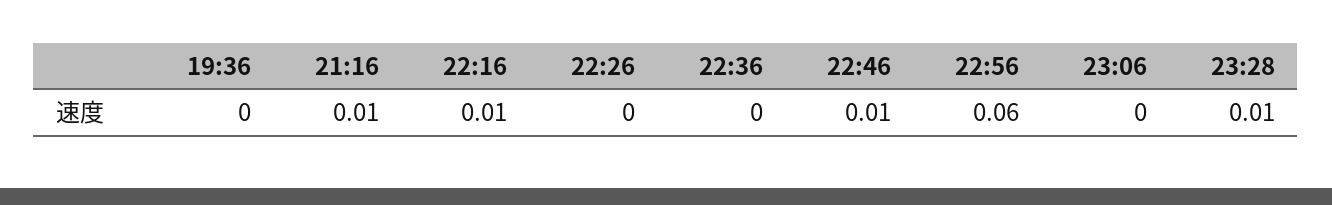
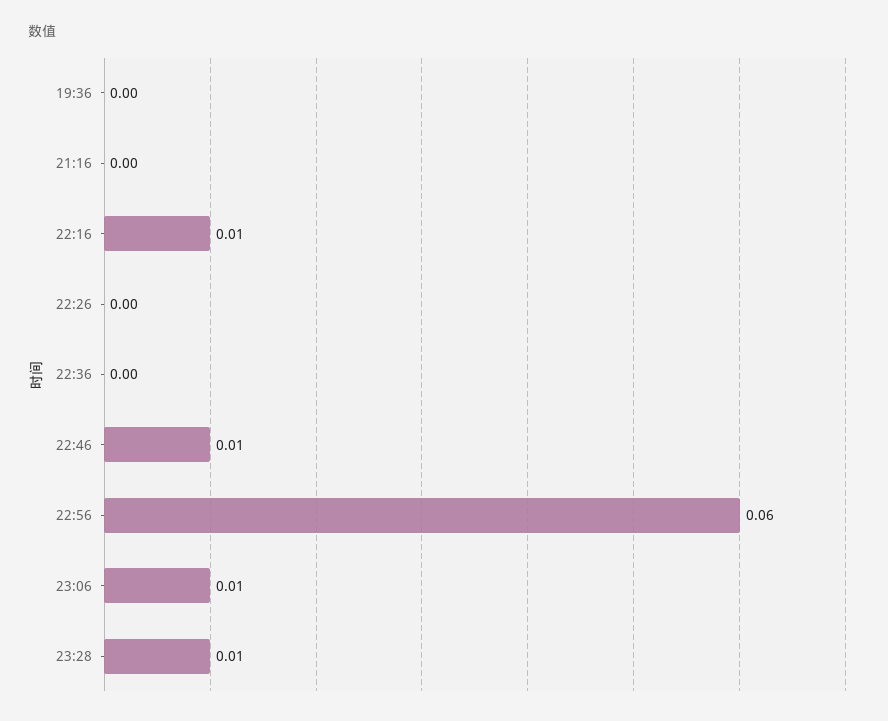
  {
    "19:36": 0,
-   "21:16": 0.01,
+   "21:16": 0,
    "22:16": 0.01,
    "22:26": 0,
    "22:36": 0,
    "22:46": 0.01,
    "22:56": 0.06,
-   "23:06": 0,
+   "23:06": 0.01,
    "23:28": 0.01
  }

